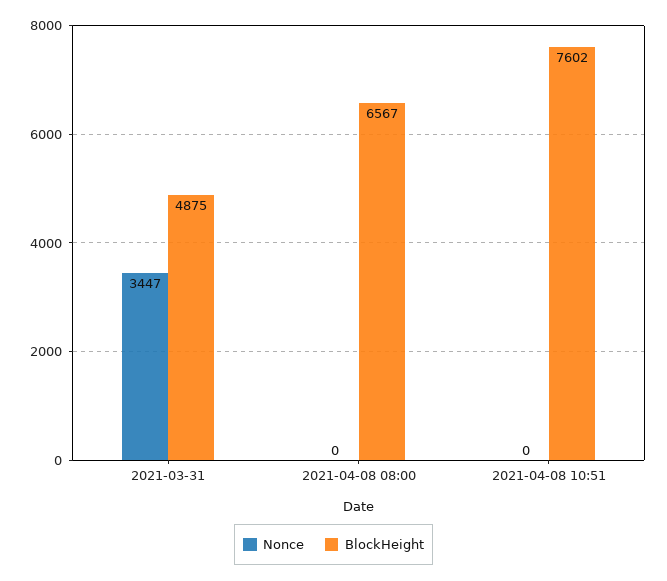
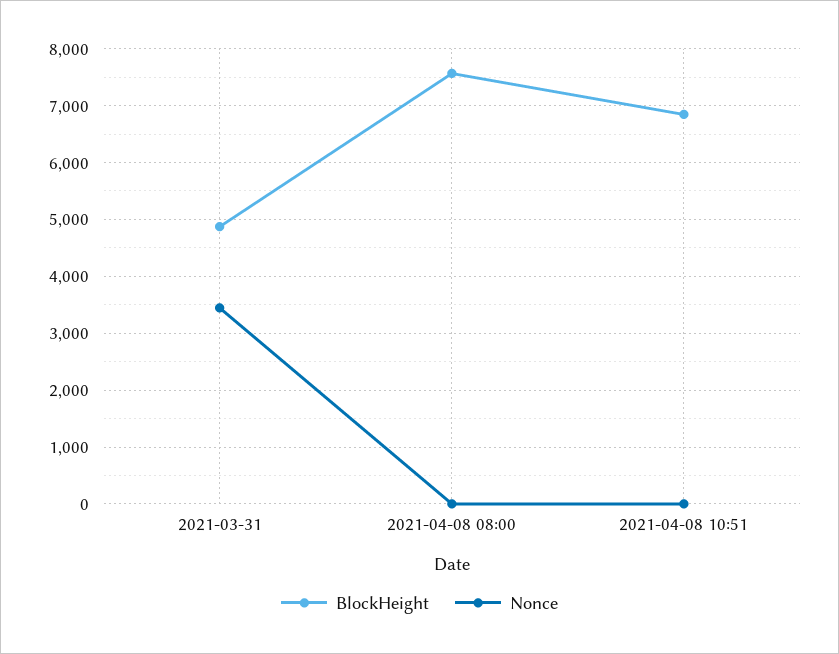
  {
    "Nonce": {
      "2021-03-31": 3447,
      "2021-04-08 08:00": 0,
      "2021-04-08 10:51": 0
    },
    "BlockHeight": {
      "2021-03-31": 4875,
-     "2021-04-08 08:00": 6567,
+     "2021-04-08 08:00": 7600,
-     "2021-04-08 10:51": 7602
+     "2021-04-08 10:51": 6800
    }
  }

